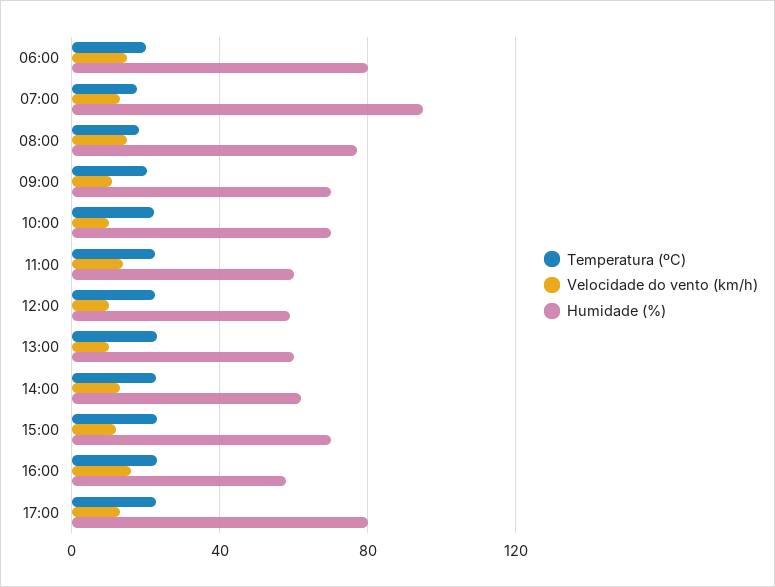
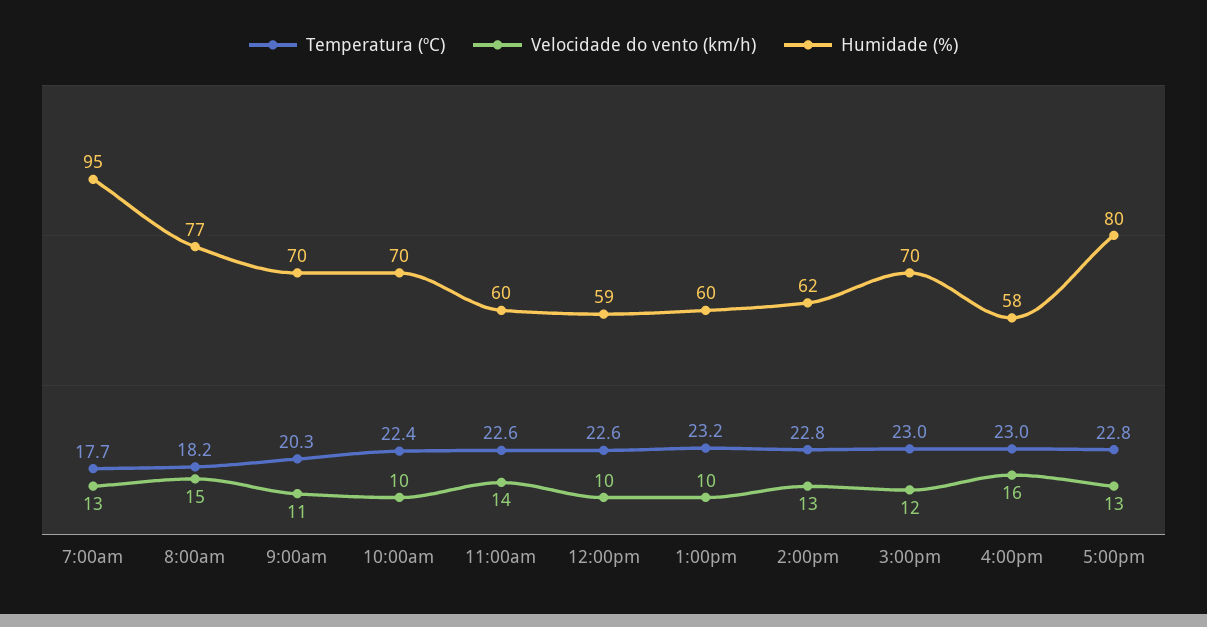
  {
    "Temperatura (ºC)": {
-     "06:00": 20,
      "07:00": 17.7,
      "08:00": 18.2,
      "09:00": 20.3,
      "10:00": 22.4,
      "11:00": 22.6,
      "12:00": 22.6,
      "13:00": 23.2,
      "14:00": 22.8,
      "15:00": 23,
      "16:00": 23,
      "17:00": 22.8
    },
    "Velocidade do vento (km/h)": {
-     "06:00": 15,
      "07:00": 13,
      "08:00": 15,
      "09:00": 11,
      "10:00": 10,
      "11:00": 14,
      "12:00": 10,
      "13:00": 10,
      "14:00": 13,
      "15:00": 12,
      "16:00": 16,
      "17:00": 13
    },
    "Humidade (%)": {
-     "06:00": 80,
      "07:00": 95,
      "08:00": 77,
      "09:00": 70,
      "10:00": 70,
      "11:00": 60,
      "12:00": 59,
      "13:00": 60,
      "14:00": 62,
      "15:00": 70,
      "16:00": 58,
      "17:00": 80
    }
  }

